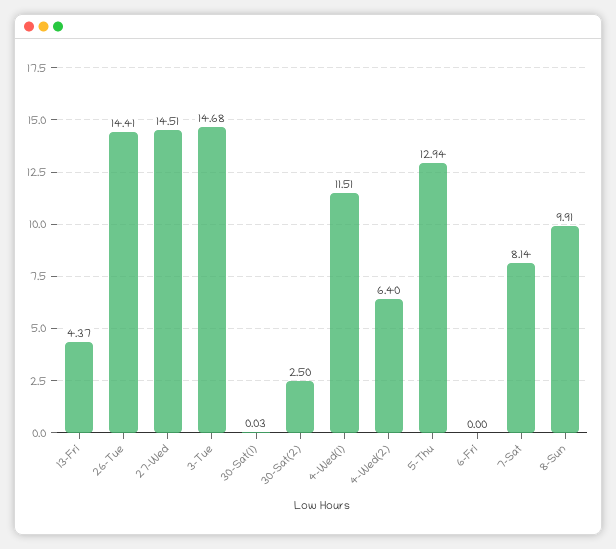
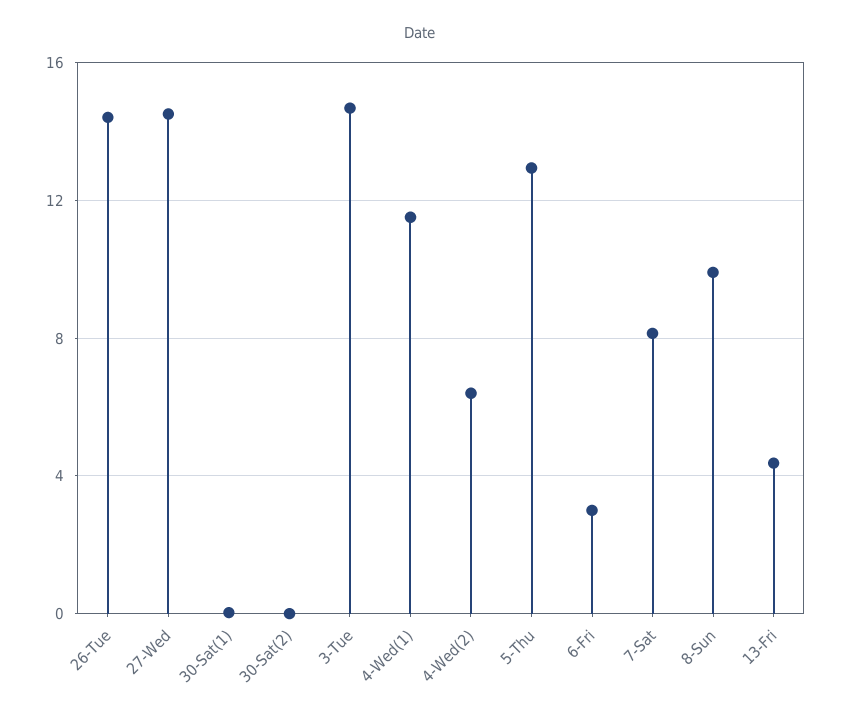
  {
    "13-Fri": 4.37,
    "26-Tue": 14.41,
    "27-Wed": 14.51,
    "3-Tue": 14.68,
    "30-Sat(1)": 0.03,
-   "30-Sat(2)": 2.5,
+   "30-Sat(2)": 0,
    "4-Wed(1)": 11.51,
    "4-Wed(2)": 6.4,
    "5-Thu": 12.94,
-   "6-Fri": 0,
+   "6-Fri": 3,
    "7-Sat": 8.14,
    "8-Sun": 9.91
  }

